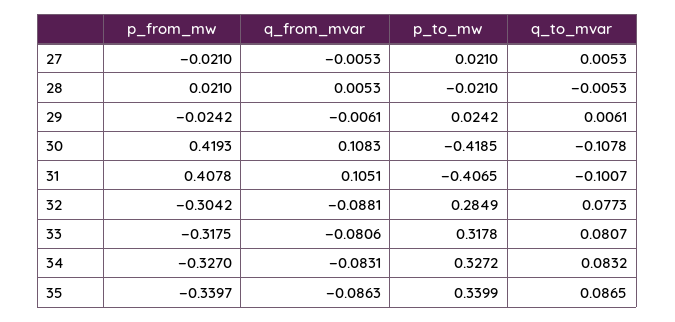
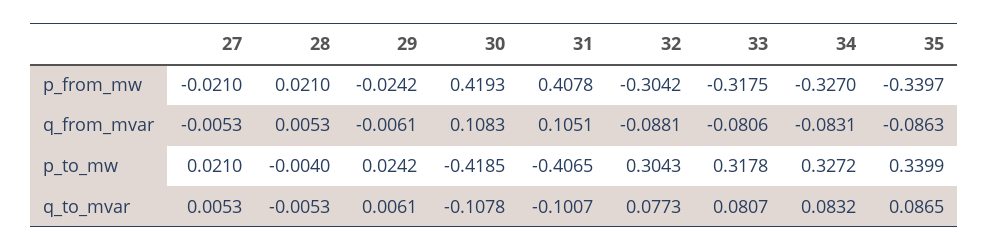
  {
    "p_from_mw": {
      "27": -0.021,
      "28": 0.021,
      "29": -0.0242,
      "30": 0.4193,
      "31": 0.4078,
      "32": -0.3042,
      "33": -0.3175,
      "34": -0.327,
      "35": -0.3397
    },
    "q_from_mvar": {
      "27": -0.0053,
      "28": 0.0053,
      "29": -0.0061,
      "30": 0.1083,
      "31": 0.1051,
      "32": -0.0881,
      "33": -0.0806,
      "34": -0.0831,
      "35": -0.0863
    },
    "p_to_mw": {
      "27": 0.021,
-     "28": -0.021,
+     "28": -0.004,
      "29": 0.0242,
      "30": -0.4185,
      "31": -0.4065,
-     "32": 0.2849,
+     "32": 0.3043,
      "33": 0.3178,
      "34": 0.3272,
      "35": 0.3399
    },
    "q_to_mvar": {
      "27": 0.0053,
      "28": -0.0053,
      "29": 0.0061,
      "30": -0.1078,
      "31": -0.1007,
      "32": 0.0773,
      "33": 0.0807,
      "34": 0.0832,
      "35": 0.0865
    }
  }

